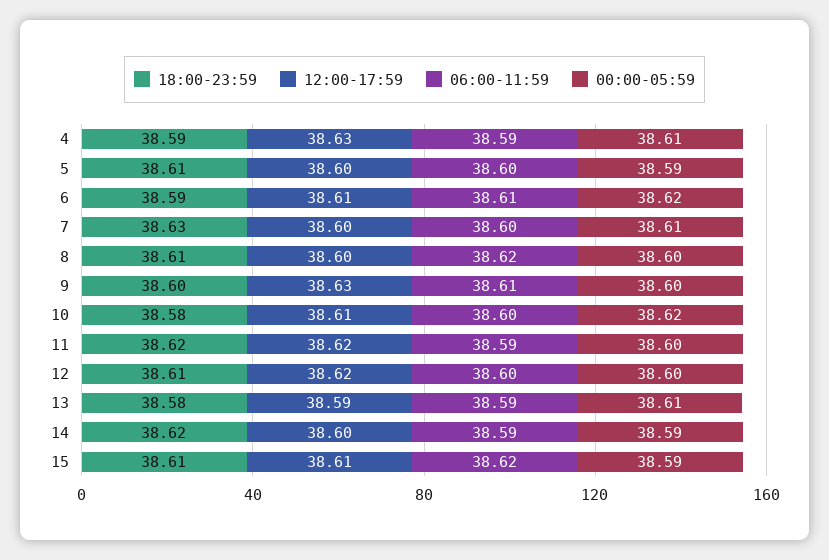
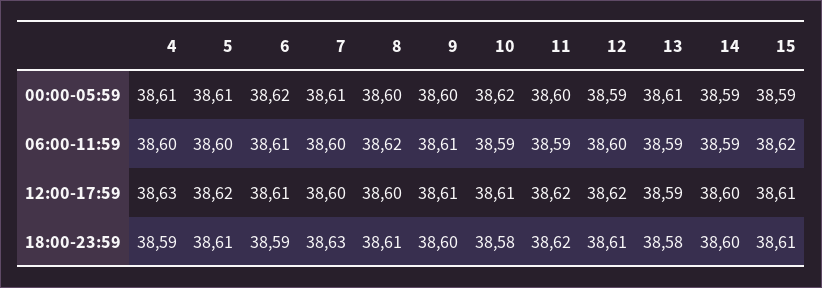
  {
    "18:00-23:59": {
      "4": 38.59,
      "5": 38.61,
      "6": 38.59,
      "7": 38.63,
      "8": 38.61,
      "9": 38.6,
      "10": 38.58,
      "11": 38.62,
      "12": 38.61,
      "13": 38.58,
-     "14": 38.62,
+     "14": 38.6,
      "15": 38.61
    },
    "12:00-17:59": {
      "4": 38.63,
-     "5": 38.6,
+     "5": 38.62,
      "6": 38.61,
      "7": 38.6,
      "8": 38.6,
-     "9": 38.63,
+     "9": 38.61,
      "10": 38.61,
      "11": 38.62,
      "12": 38.62,
      "13": 38.59,
      "14": 38.6,
      "15": 38.61
    },
    "06:00-11:59": {
-     "4": 38.59,
+     "4": 38.6,
      "5": 38.6,
      "6": 38.61,
      "7": 38.6,
      "8": 38.62,
      "9": 38.61,
-     "10": 38.6,
+     "10": 38.59,
      "11": 38.59,
      "12": 38.6,
      "13": 38.59,
      "14": 38.59,
      "15": 38.62
    },
    "00:00-05:59": {
      "4": 38.61,
-     "5": 38.59,
+     "5": 38.61,
      "6": 38.62,
      "7": 38.61,
      "8": 38.6,
      "9": 38.6,
      "10": 38.62,
      "11": 38.6,
-     "12": 38.6,
+     "12": 38.59,
      "13": 38.61,
      "14": 38.59,
      "15": 38.59
    }
  }

